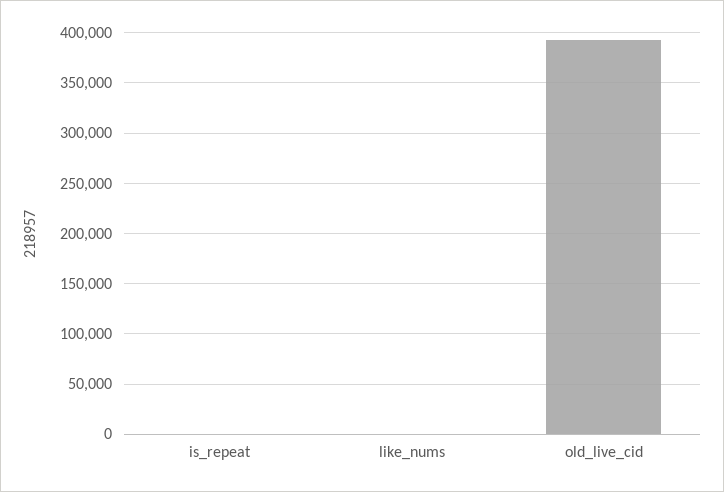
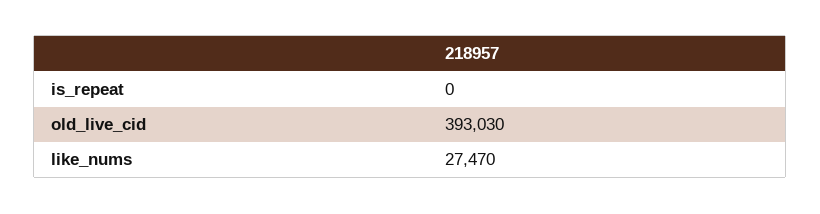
  {
    "is_repeat": 0,
-   "like_nums": 0,
+   "like_nums": 27470,
    "old_live_cid": 393030
  }

